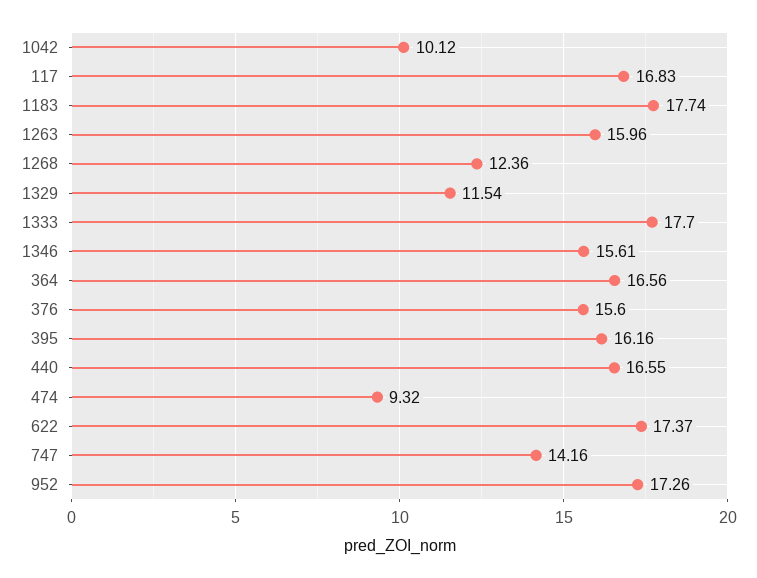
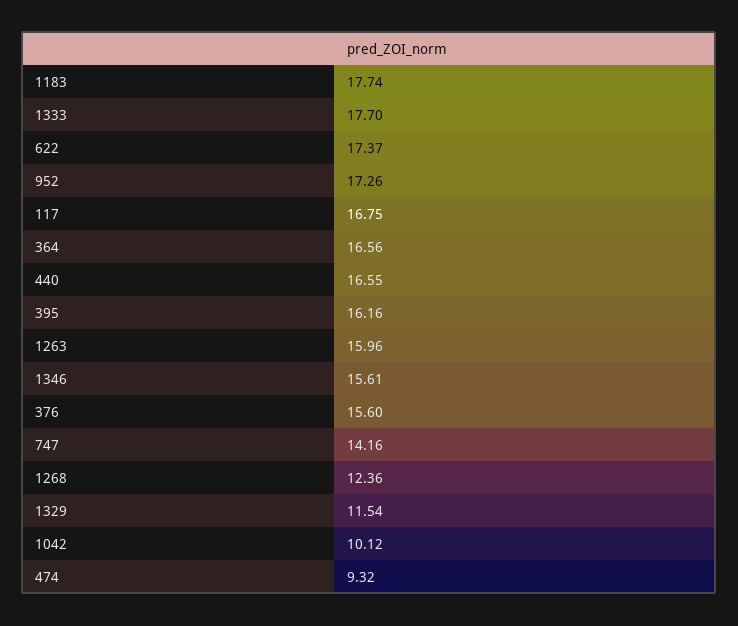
  {
    "1042": 10.12,
-   "117": 16.83,
+   "117": 16.75,
    "1183": 17.74,
    "1263": 15.96,
    "1268": 12.36,
    "1329": 11.54,
    "1333": 17.7,
    "1346": 15.61,
    "364": 16.56,
    "376": 15.6,
    "395": 16.16,
    "440": 16.55,
    "474": 9.32,
    "622": 17.37,
    "747": 14.16,
    "952": 17.26
  }

